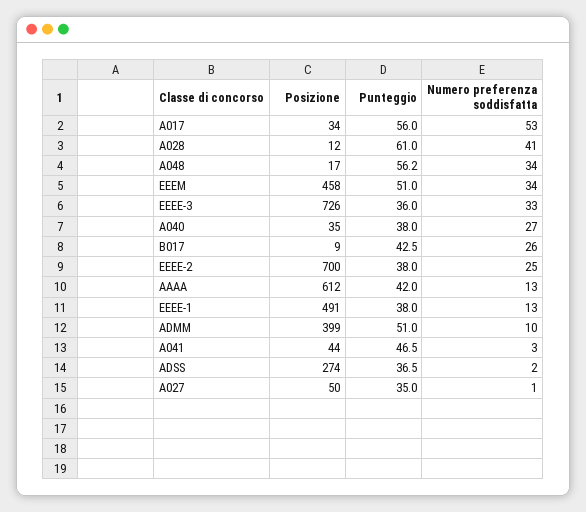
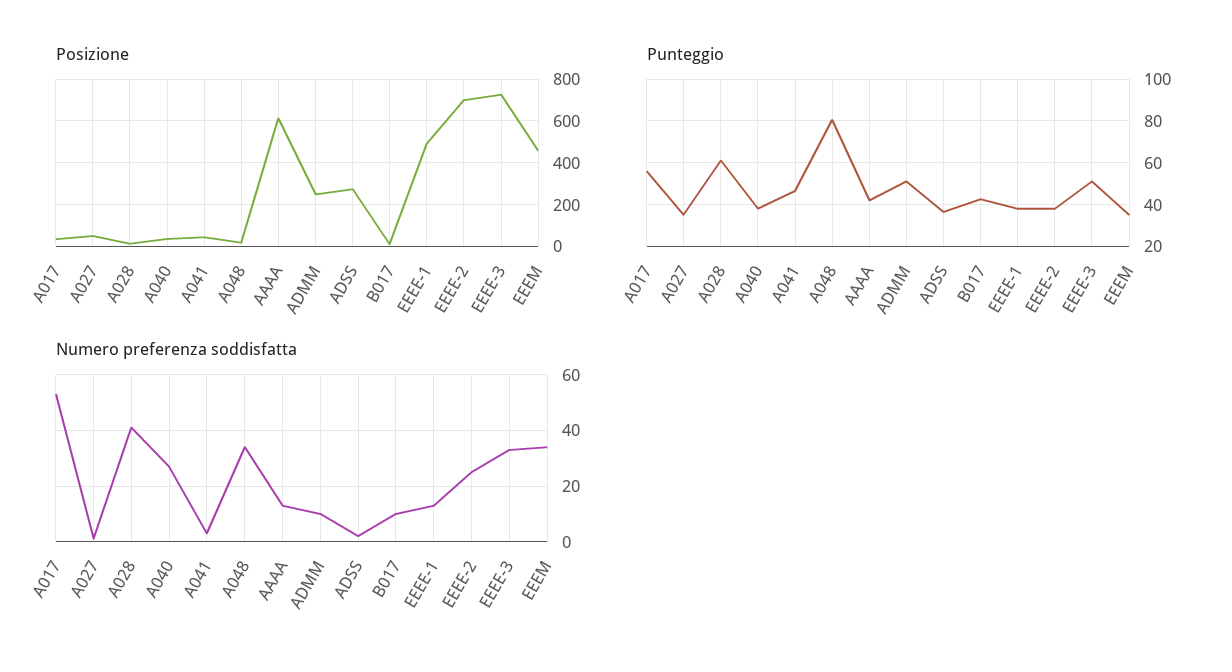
  {
    "Posizione": {
      "A017": 34,
      "A028": 12,
      "A048": 17,
      "EEEM": 458,
      "EEEE-3": 726,
      "A040": 35,
      "B017": 9,
      "EEEE-2": 700,
      "AAAA": 612,
      "EEEE-1": 491,
-     "ADMM": 399,
+     "ADMM": 250,
      "A041": 44,
      "ADSS": 274,
      "A027": 50
    },
    "Punteggio": {
      "A017": 56,
      "A028": 61,
-     "A048": 56.2,
+     "A048": 80,
-     "EEEM": 51,
+     "EEEM": 35,
-     "EEEE-3": 36,
+     "EEEE-3": 50,
      "A040": 38,
      "B017": 42.5,
      "EEEE-2": 38,
      "AAAA": 42,
      "EEEE-1": 38,
      "ADMM": 51,
      "A041": 46.5,
      "ADSS": 36.5,
      "A027": 35
    },
    "Numero preferenza soddisfatta": {
      "A017": 53,
      "A028": 41,
      "A048": 34,
      "EEEM": 34,
      "EEEE-3": 33,
      "A040": 27,
-     "B017": 26,
+     "B017": 10,
      "EEEE-2": 25,
      "AAAA": 13,
      "EEEE-1": 13,
      "ADMM": 10,
      "A041": 3,
      "ADSS": 2,
      "A027": 1
    }
  }

